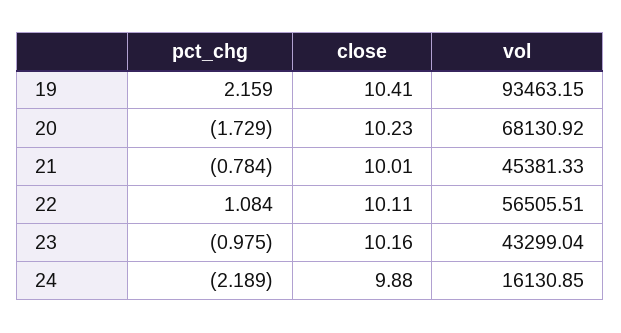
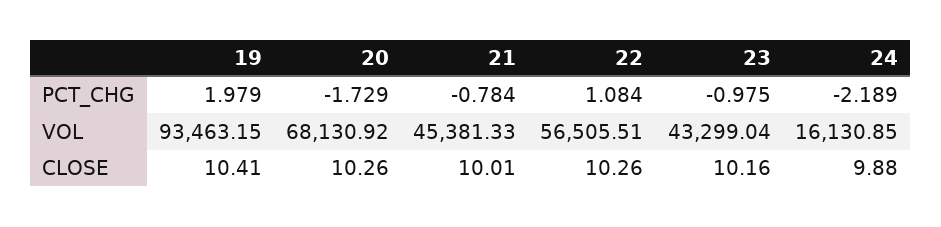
  {
    "pct_chg": {
-     "19": 2.159,
+     "19": 1.979,
      "20": -1.729,
      "21": -0.784,
      "22": 1.084,
      "23": -0.975,
      "24": -2.189
    },
    "close": {
      "19": 10.41,
-     "20": 10.23,
+     "20": 10.26,
      "21": 10.01,
-     "22": 10.11,
+     "22": 10.26,
      "23": 10.16,
      "24": 9.88
    },
    "vol": {
      "19": 93463.15,
      "20": 68130.92,
      "21": 45381.33,
      "22": 56505.51,
      "23": 43299.04,
      "24": 16130.85
    }
  }

